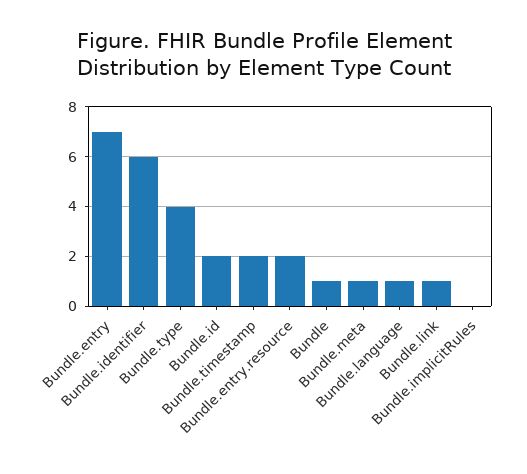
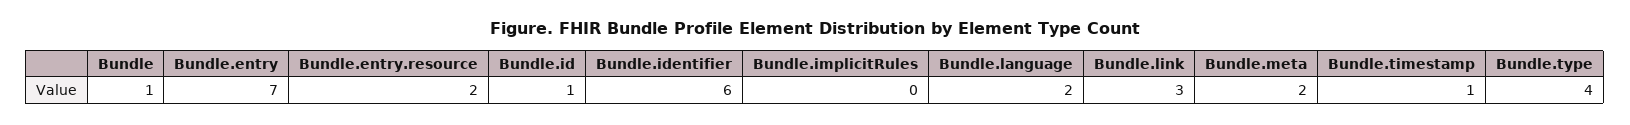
  {
    "Bundle.entry": 7,
    "Bundle.identifier": 6,
    "Bundle.type": 4,
-   "Bundle.id": 2,
+   "Bundle.id": 1,
-   "Bundle.timestamp": 2,
+   "Bundle.timestamp": 1,
    "Bundle.entry.resource": 2,
    "Bundle": 1,
-   "Bundle.meta": 1,
+   "Bundle.meta": 2,
-   "Bundle.language": 1,
+   "Bundle.language": 2,
-   "Bundle.link": 1,
+   "Bundle.link": 3,
    "Bundle.implicitRules": 0
  }

